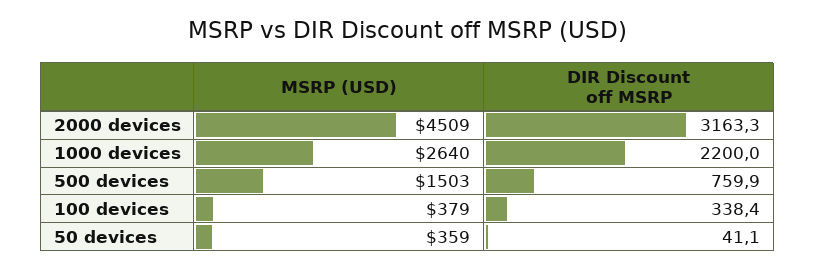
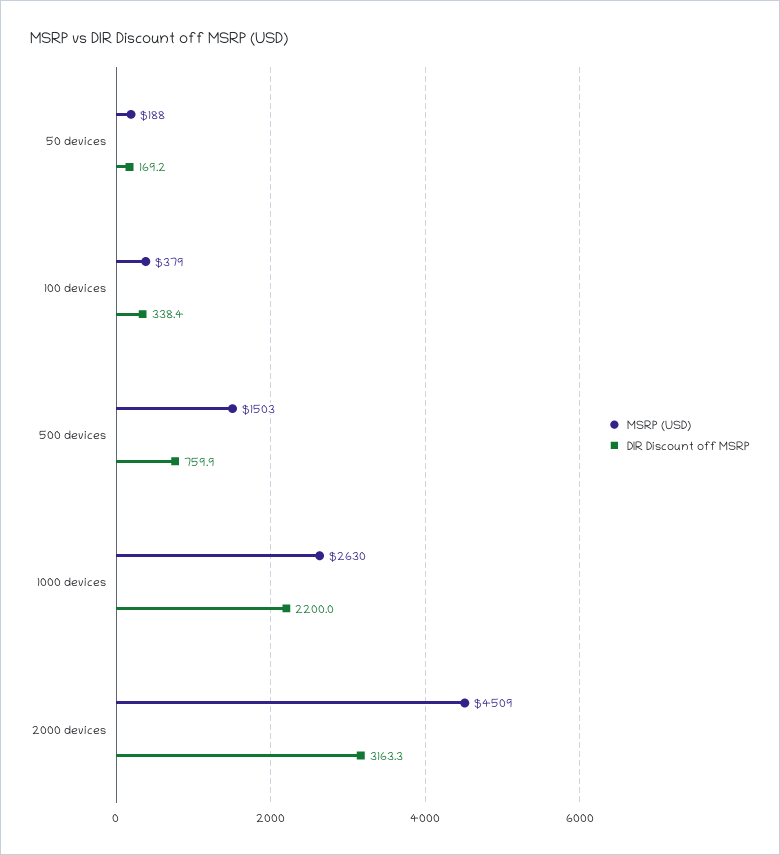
  {
    "MSRP (USD)": {
      "2000 devices": 4509,
-     "1000 devices": 2640,
+     "1000 devices": 2630,
      "500 devices": 1503,
      "100 devices": 379,
-     "50 devices": 359
+     "50 devices": 188
    },
    "DIR Discount off MSRP": {
      "2000 devices": 3163.3,
      "1000 devices": 2200,
      "500 devices": 759.9,
      "100 devices": 338.4,
-     "50 devices": 41.1
+     "50 devices": 169.2
    }
  }

